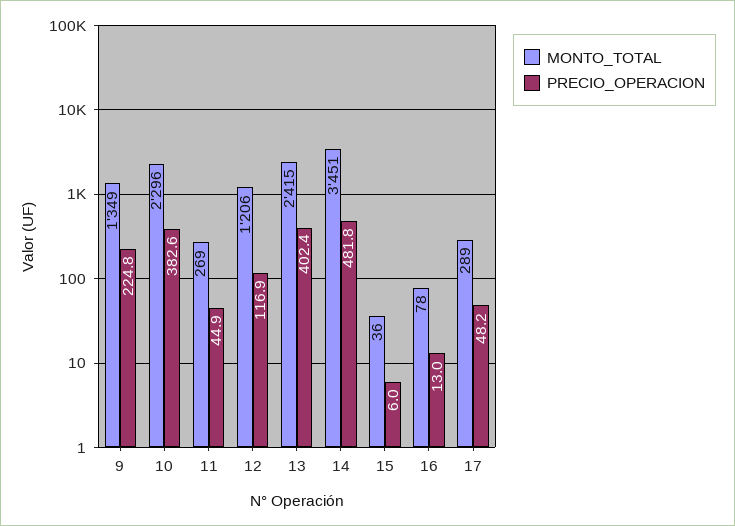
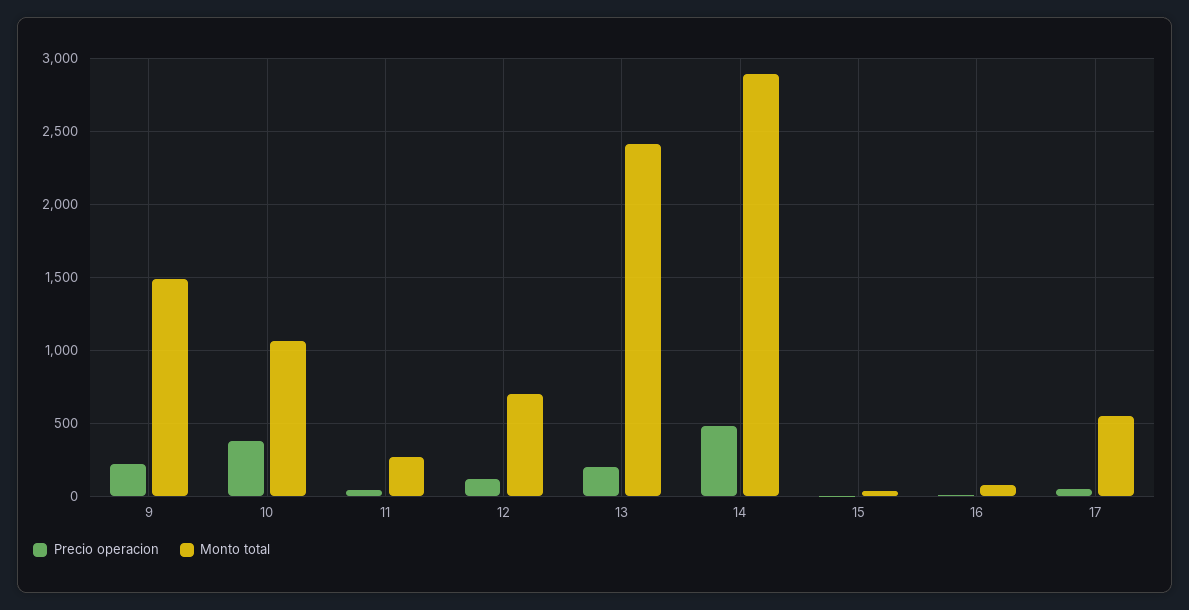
  {
    "MONTO_TOTAL": {
-     "9": 1349,
+     "9": 1500,
-     "10": 2296,
+     "10": 1050,
      "11": 269,
-     "12": 1206,
+     "12": 700,
      "13": 2415,
-     "14": 3451,
+     "14": 2900,
      "15": 36,
      "16": 78,
-     "17": 289
+     "17": 550
    },
    "PRECIO_OPERACION": {
      "9": 224.8,
      "10": 382.6,
      "11": 44.9,
      "12": 116.9,
-     "13": 402.4,
+     "13": 200,
      "14": 481.8,
      "15": 6,
      "16": 13,
      "17": 48.2
    }
  }

